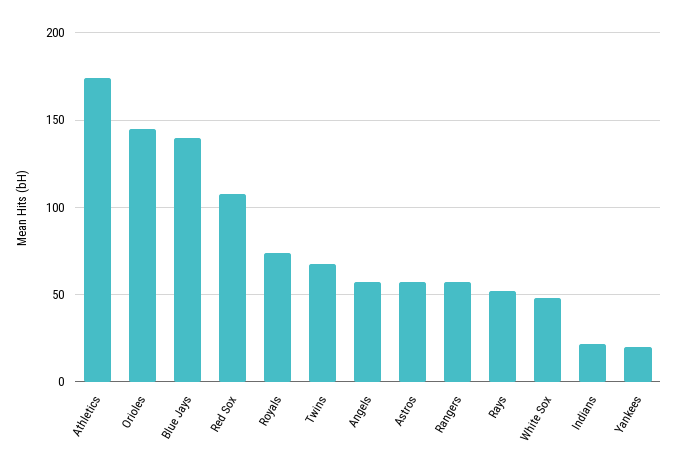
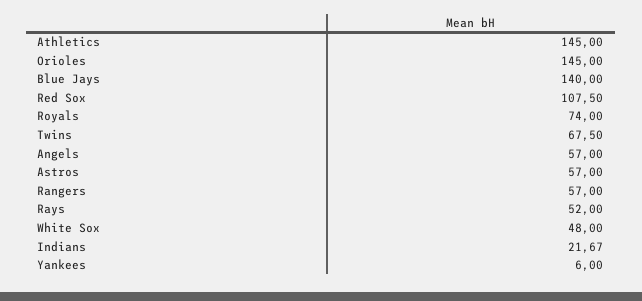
  {
-   "Athletics": 175,
+   "Athletics": 145,
    "Orioles": 145,
    "Blue Jays": 140,
    "Red Sox": 107.5,
    "Royals": 74,
    "Twins": 67.5,
    "Angels": 57,
    "Astros": 57,
    "Rangers": 57,
    "Rays": 52,
    "White Sox": 48,
    "Indians": 21.67,
-   "Yankees": 20
+   "Yankees": 6
  }

